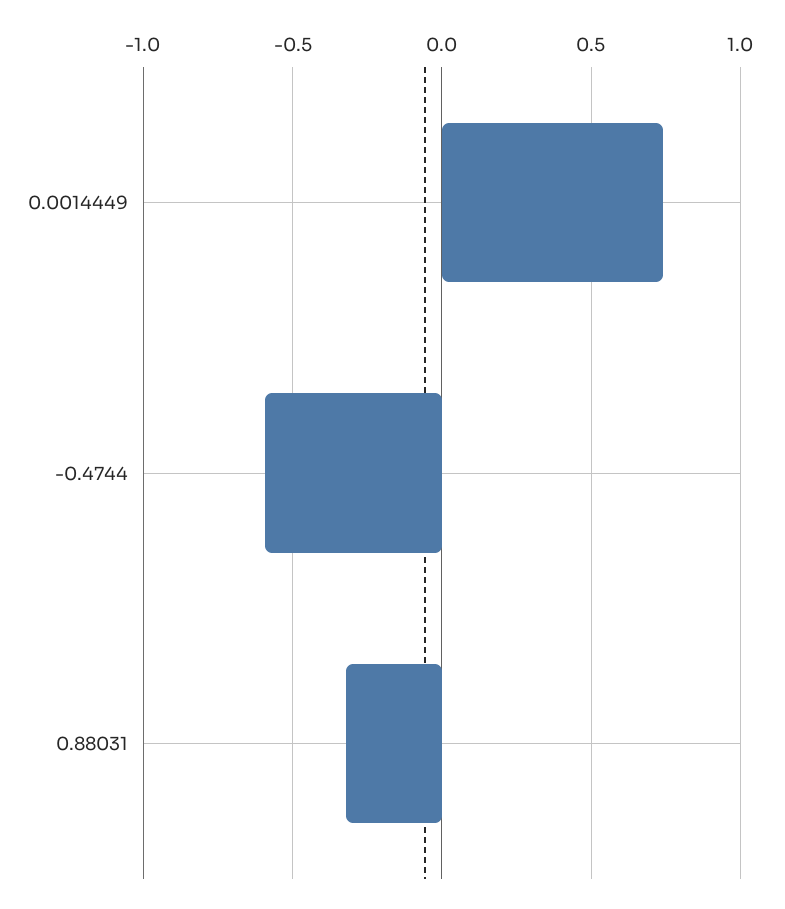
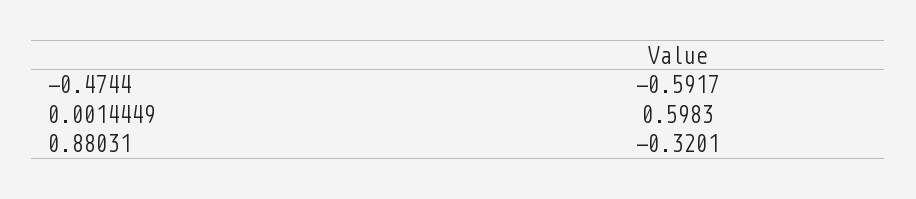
  {
-   "0.0014449": 0.75,
+   "0.0014449": 0.5983,
    "-0.4744": -0.5917,
    "0.88031": -0.3201
  }

